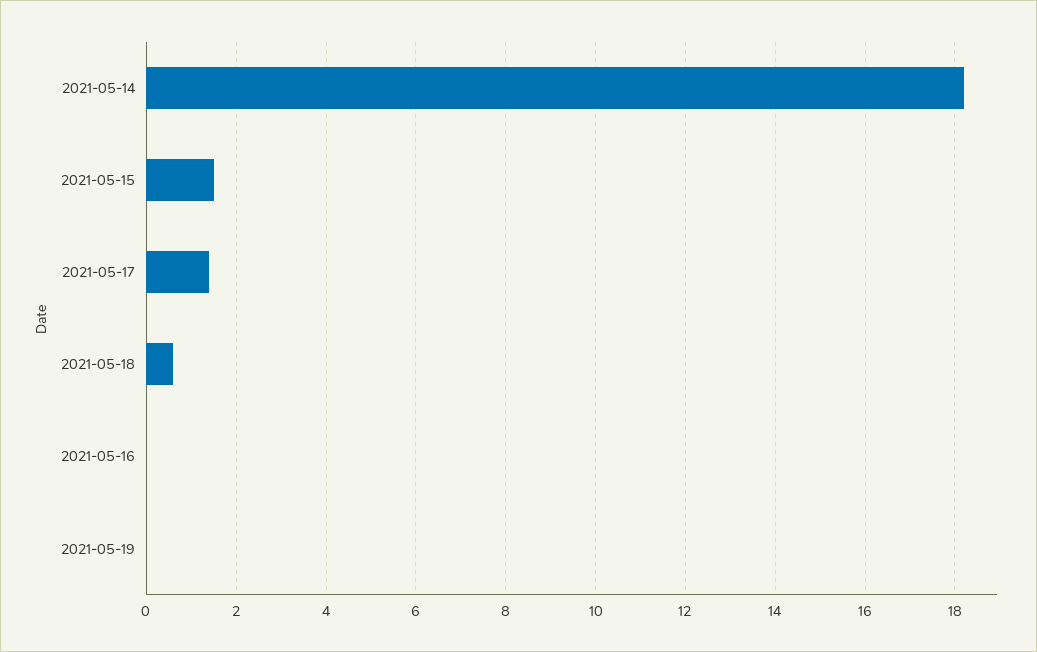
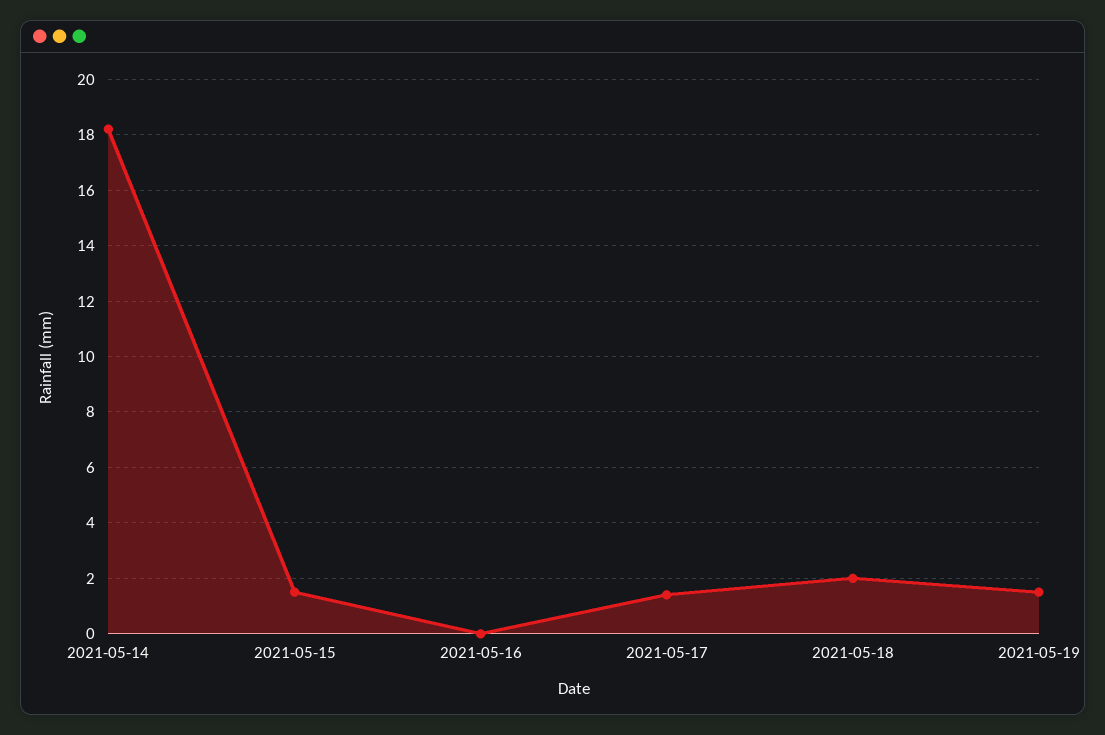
  {
    "2021-05-14": 18,
    "2021-05-15": 1.5,
    "2021-05-17": 1.5,
-   "2021-05-18": 0.5,
+   "2021-05-18": 2,
    "2021-05-16": 0,
-   "2021-05-19": 0
+   "2021-05-19": 1.5
  }

